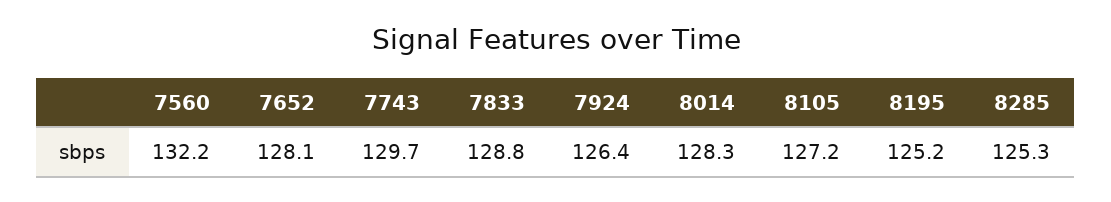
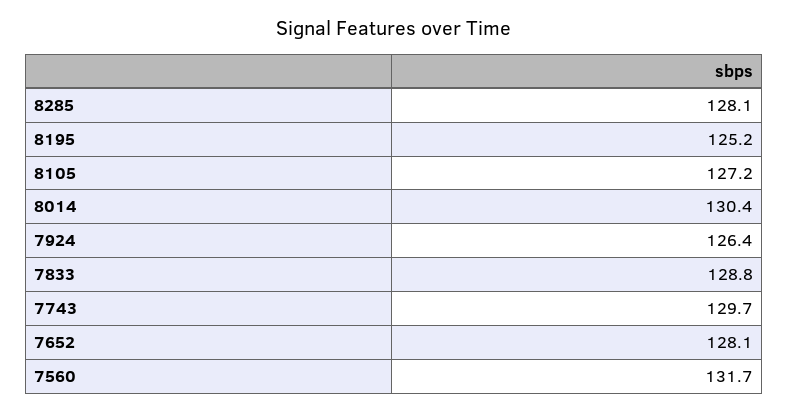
  {
-   "7560": 132.2,
+   "7560": 131.7,
    "7652": 128.1,
    "7743": 129.7,
    "7833": 128.8,
    "7924": 126.4,
-   "8014": 128.3,
+   "8014": 130.4,
    "8105": 127.2,
    "8195": 125.2,
-   "8285": 125.3
+   "8285": 128.1
  }

